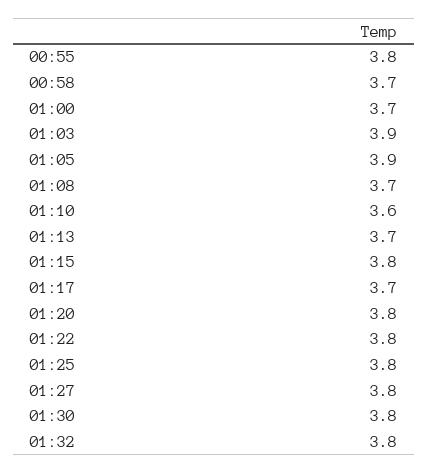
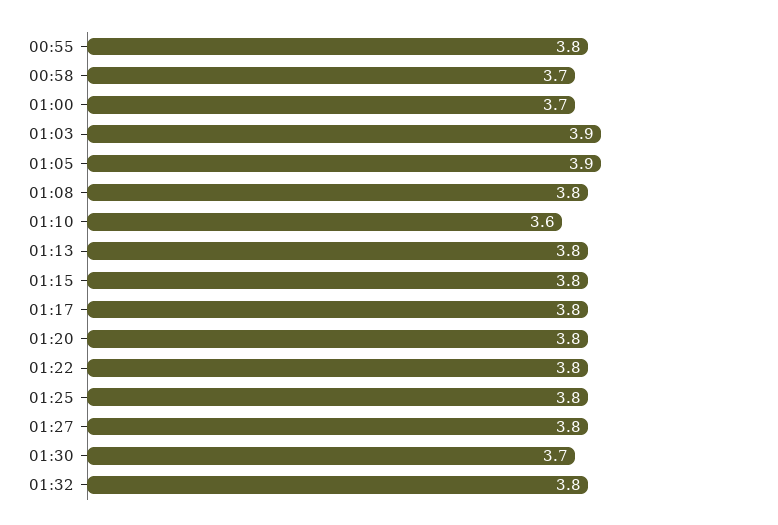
  {
    "00:55": 3.8,
    "00:58": 3.7,
    "01:00": 3.7,
    "01:03": 3.9,
    "01:05": 3.9,
-   "01:08": 3.7,
+   "01:08": 3.8,
    "01:10": 3.6,
-   "01:13": 3.7,
+   "01:13": 3.8,
    "01:15": 3.8,
-   "01:17": 3.7,
+   "01:17": 3.8,
    "01:20": 3.8,
    "01:22": 3.8,
    "01:25": 3.8,
    "01:27": 3.8,
-   "01:30": 3.8,
+   "01:30": 3.7,
    "01:32": 3.8
  }

